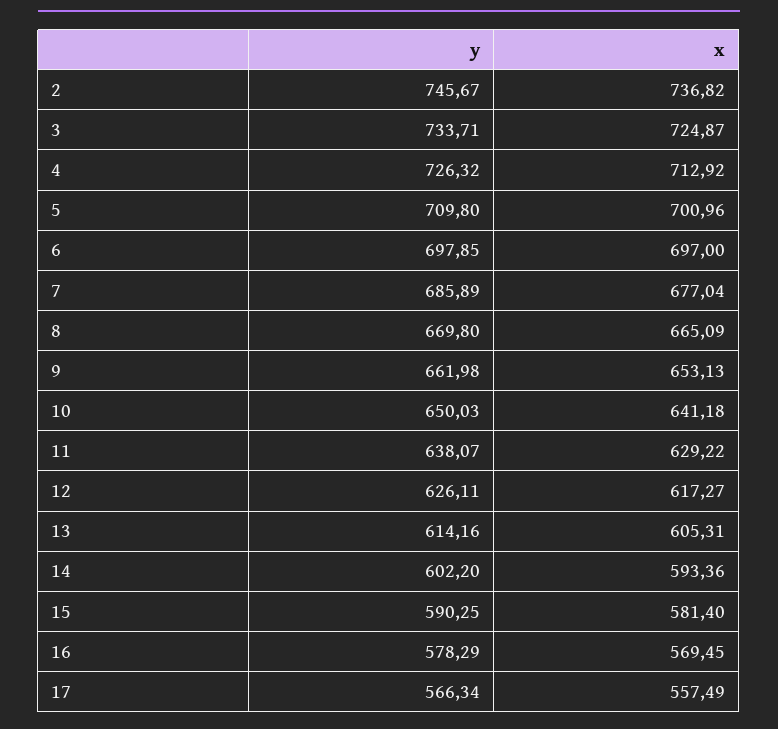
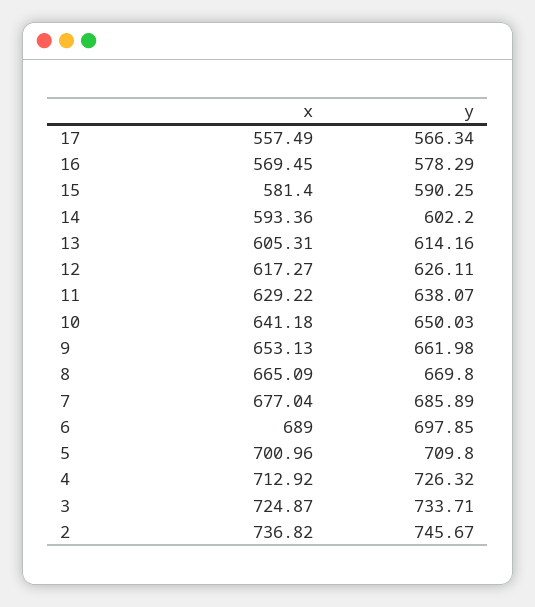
  {
    "y": {
      "2": 745.67,
      "3": 733.71,
      "4": 726.32,
      "5": 709.8,
      "6": 697.85,
      "7": 685.89,
      "8": 669.8,
      "9": 661.98,
      "10": 650.03,
      "11": 638.07,
      "12": 626.11,
      "13": 614.16,
      "14": 602.2,
      "15": 590.25,
      "16": 578.29,
      "17": 566.34
    },
    "x": {
      "2": 736.82,
      "3": 724.87,
      "4": 712.92,
      "5": 700.96,
-     "6": 697,
+     "6": 689,
      "7": 677.04,
      "8": 665.09,
      "9": 653.13,
      "10": 641.18,
      "11": 629.22,
      "12": 617.27,
      "13": 605.31,
      "14": 593.36,
      "15": 581.4,
      "16": 569.45,
      "17": 557.49
    }
  }

